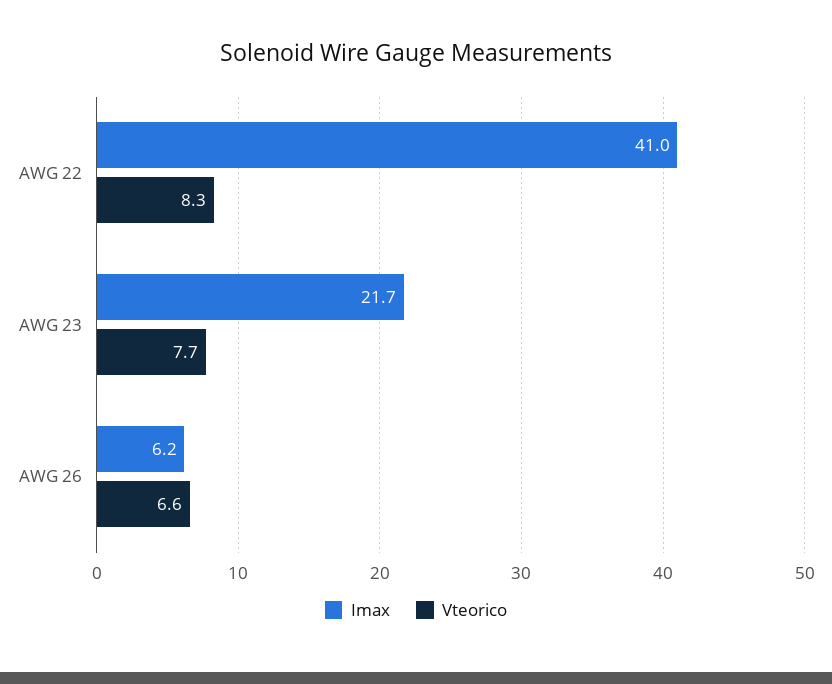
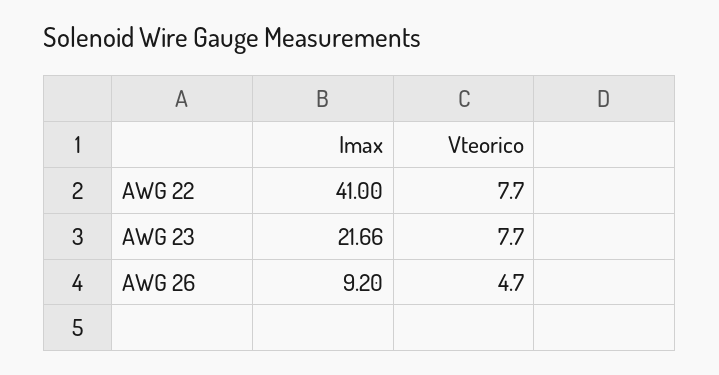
  {
    "Imax": {
      "AWG 22": 41,
      "AWG 23": 21.66,
-     "AWG 26": 6.2
+     "AWG 26": 9.2
    },
    "Vteorico": {
-     "AWG 22": 8.3,
+     "AWG 22": 7.7,
      "AWG 23": 7.7,
-     "AWG 26": 6.6
+     "AWG 26": 4.7
    }
  }

